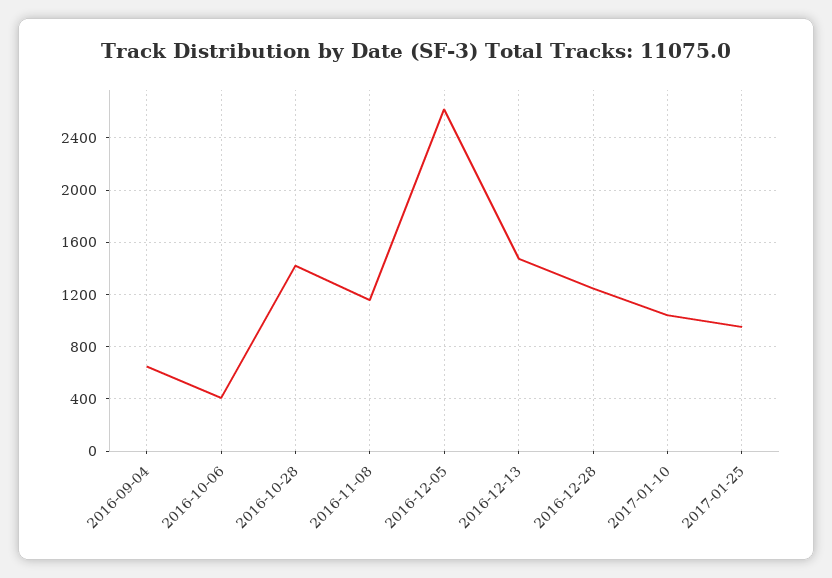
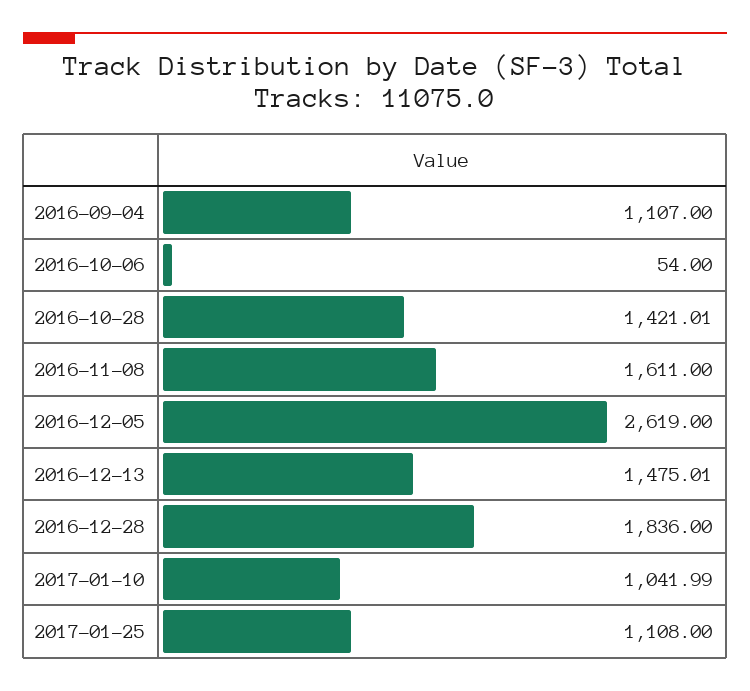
  {
-   "2016-09-04": 650,
+   "2016-09-04": 1107,
-   "2016-10-06": 400,
+   "2016-10-06": 54,
    "2016-10-28": 1421.01,
-   "2016-11-08": 1150,
+   "2016-11-08": 1611,
    "2016-12-05": 2619,
    "2016-12-13": 1475.01,
-   "2016-12-28": 1250,
+   "2016-12-28": 1836,
    "2017-01-10": 1041.99,
-   "2017-01-25": 950
+   "2017-01-25": 1108
  }

